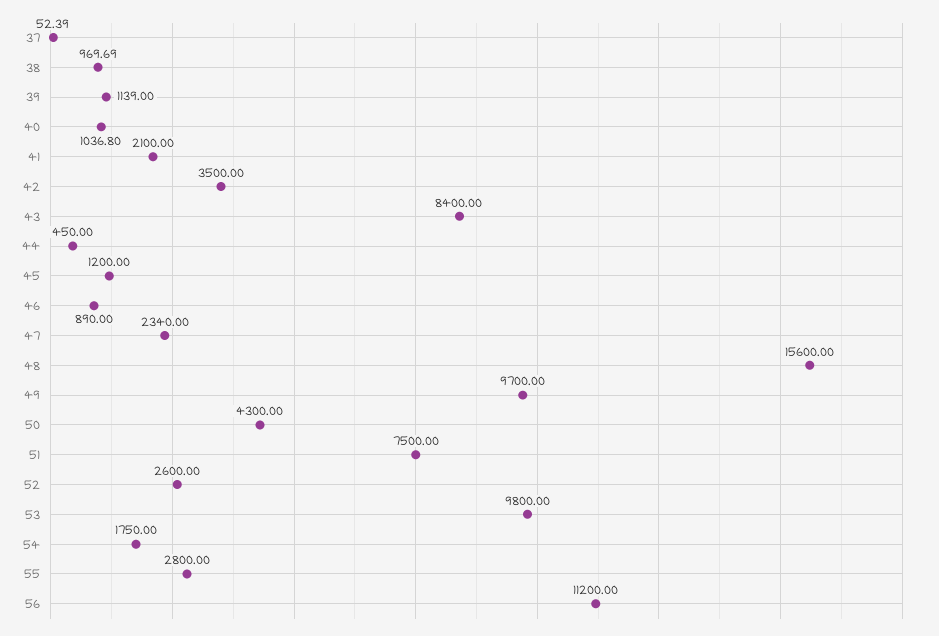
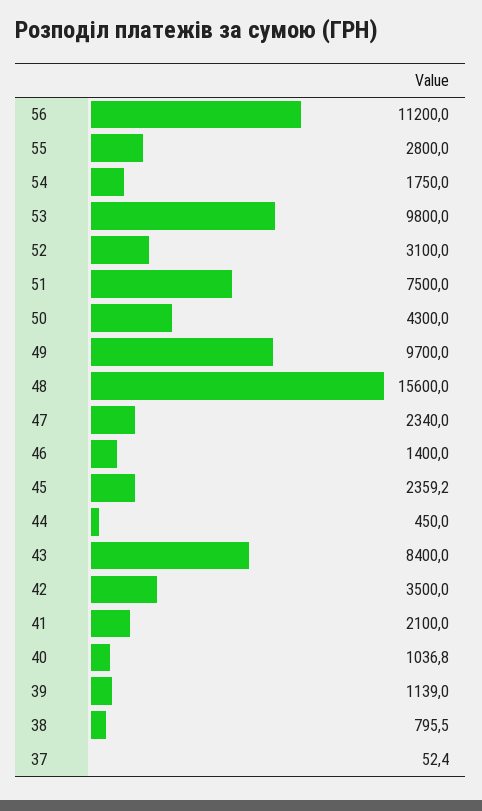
  {
    "37": 52.39,
-   "38": 969.69,
+   "38": 795.5,
    "39": 1139,
    "40": 1036.8,
    "41": 2100,
    "42": 3500,
    "43": 8400,
    "44": 450,
-   "45": 1200,
+   "45": 2359.2,
-   "46": 890,
+   "46": 1400,
    "47": 2340,
    "48": 15600,
    "49": 9700,
    "50": 4300,
    "51": 7500,
-   "52": 2600,
+   "52": 3100,
    "53": 9800,
    "54": 1750,
    "55": 2800,
    "56": 11200
  }

